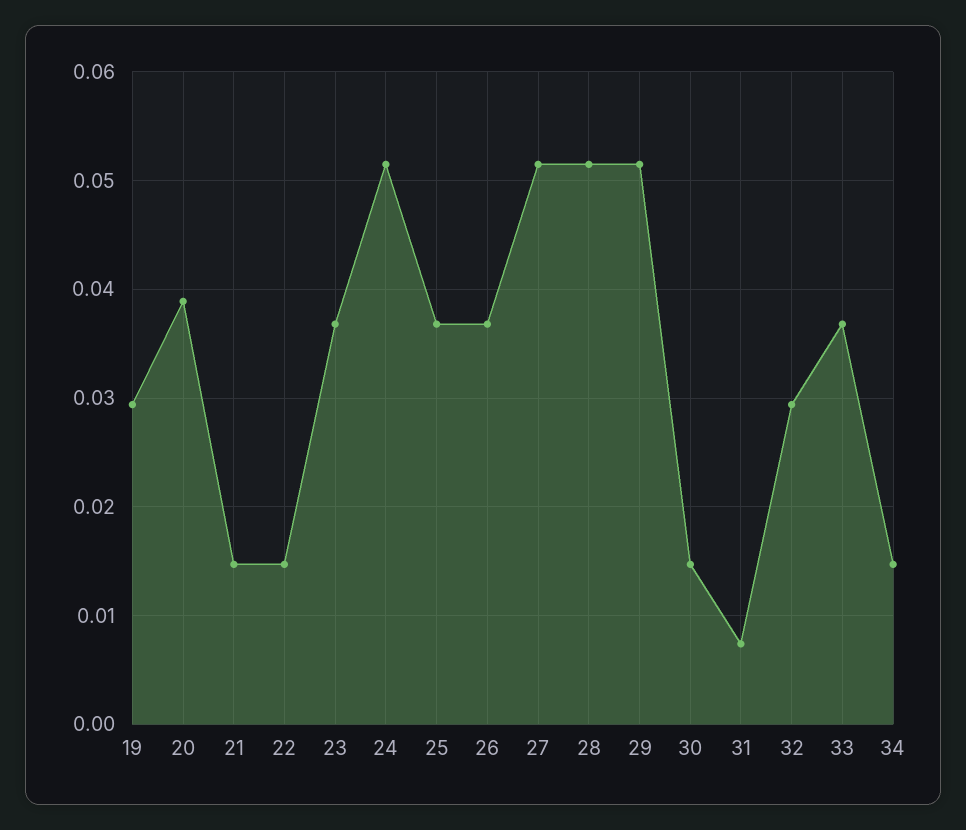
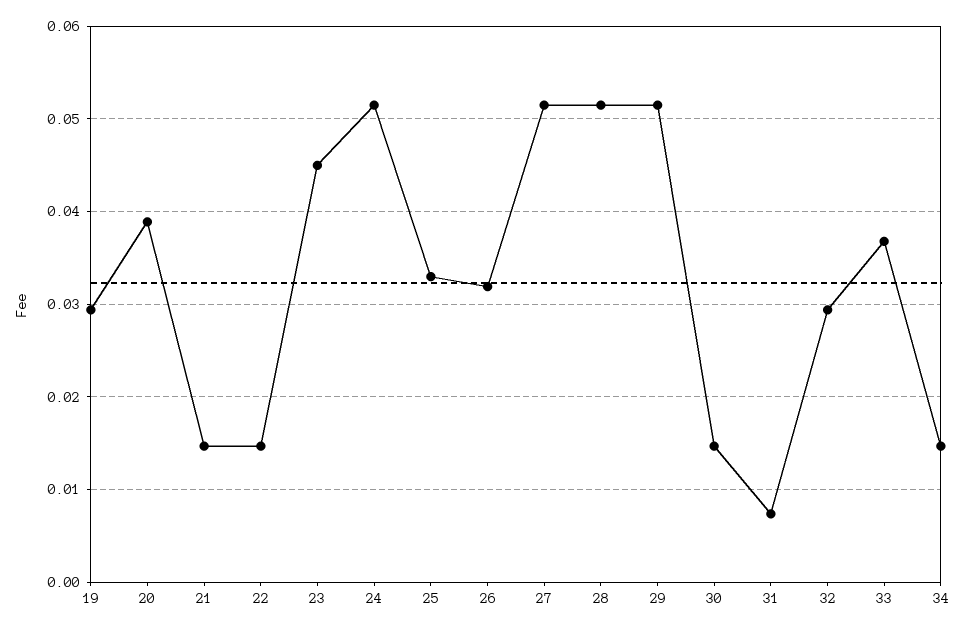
  {
    "19": 0.029,
    "20": 0.039,
    "21": 0.015,
    "22": 0.015,
-   "23": 0.037,
+   "23": 0.045,
    "24": 0.052,
-   "25": 0.037,
+   "25": 0.033,
-   "26": 0.037,
+   "26": 0.032,
    "27": 0.052,
    "28": 0.052,
    "29": 0.052,
    "30": 0.015,
    "31": 0.007,
    "32": 0.029,
    "33": 0.037,
    "34": 0.015
  }

